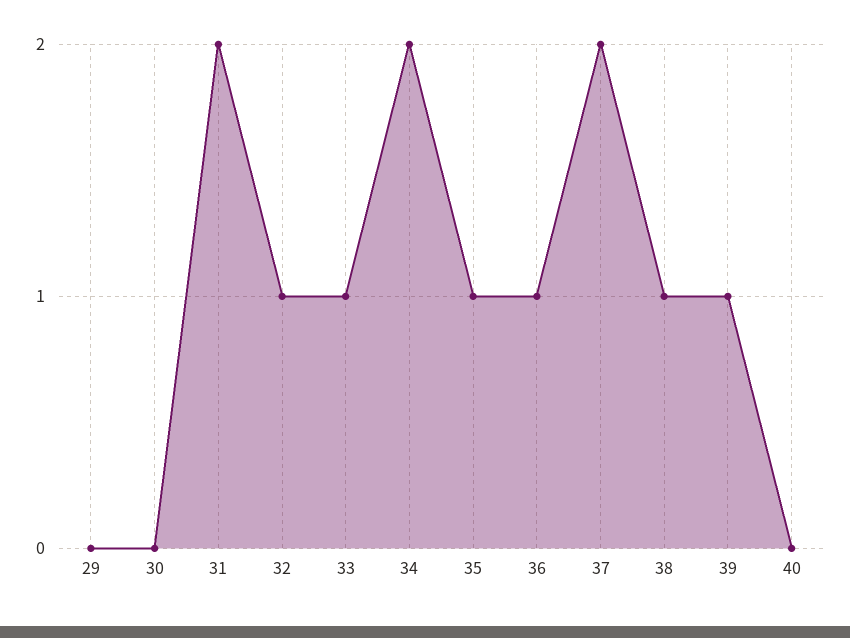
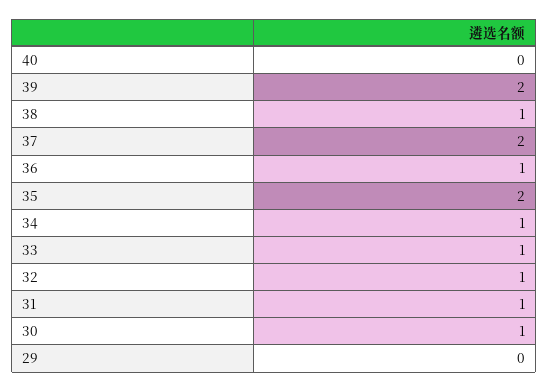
  {
    "29": 0,
-   "30": 0,
+   "30": 1,
-   "31": 2,
+   "31": 1,
    "32": 1,
    "33": 1,
-   "34": 2,
+   "34": 1,
-   "35": 1,
+   "35": 2,
    "36": 1,
    "37": 2,
    "38": 1,
-   "39": 1,
+   "39": 2,
    "40": 0
  }

